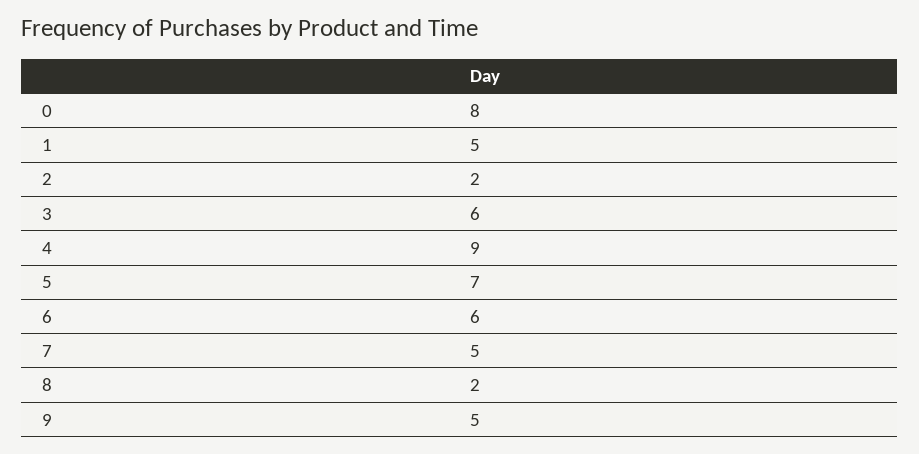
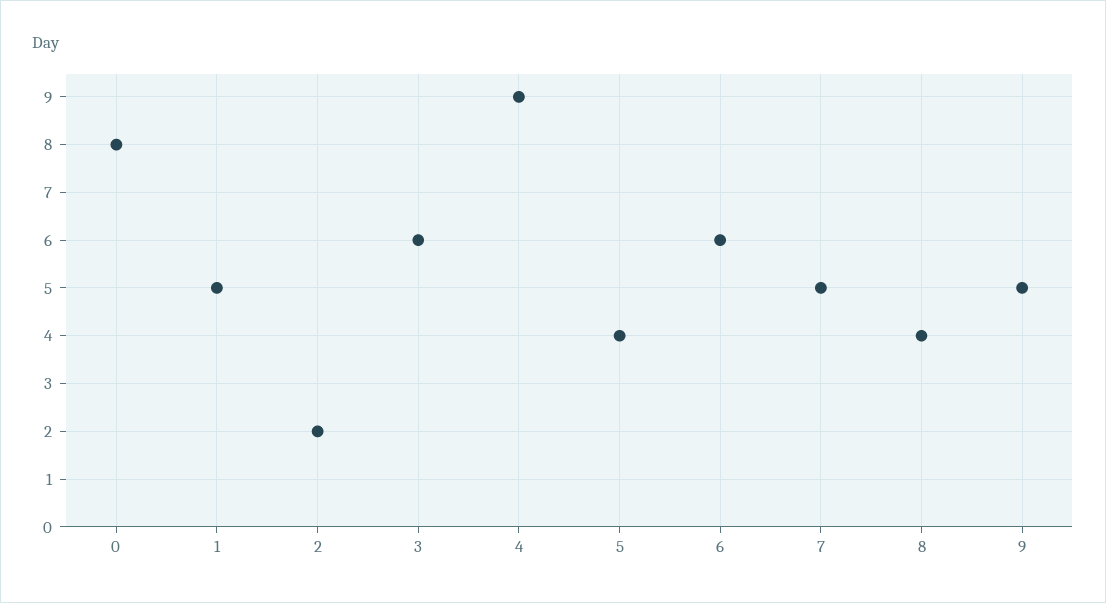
  {
    "0": 8,
    "1": 5,
    "2": 2,
    "3": 6,
    "4": 9,
-   "5": 7,
+   "5": 4,
    "6": 6,
    "7": 5,
-   "8": 2,
+   "8": 4,
    "9": 5
  }

